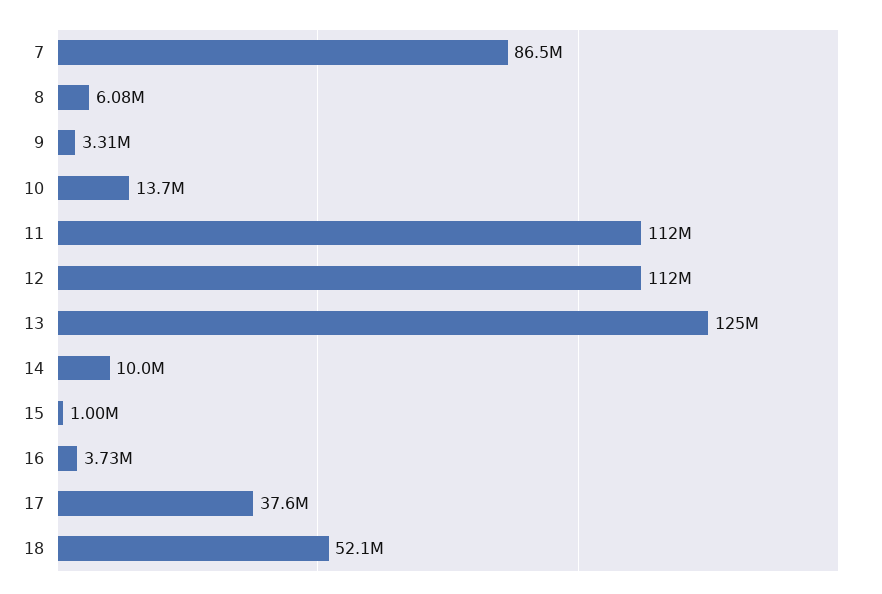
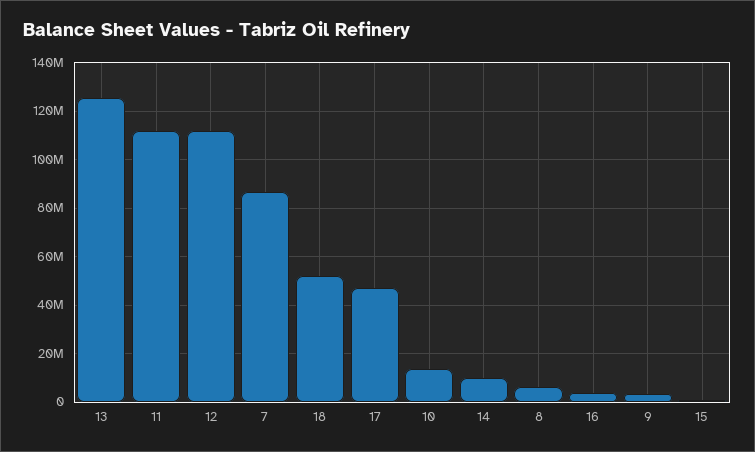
  {
    "7": 86500000,
    "8": 6080000,
    "9": 3310000,
    "10": 13700000,
    "11": 112000000,
    "12": 112000000,
    "13": 125000000,
    "14": 10000000,
    "15": 1000000,
    "16": 3730000,
-   "17": 37600000,
+   "17": 47500000,
    "18": 52100000
  }

